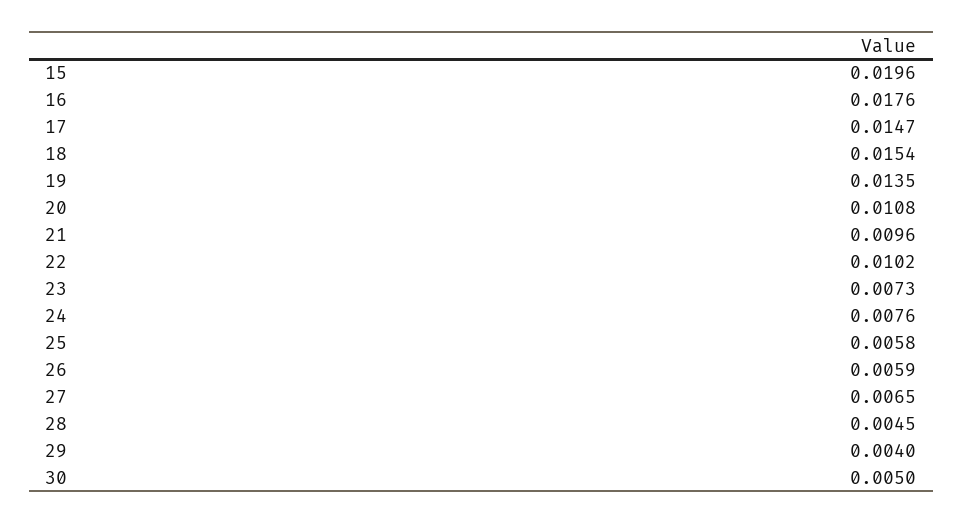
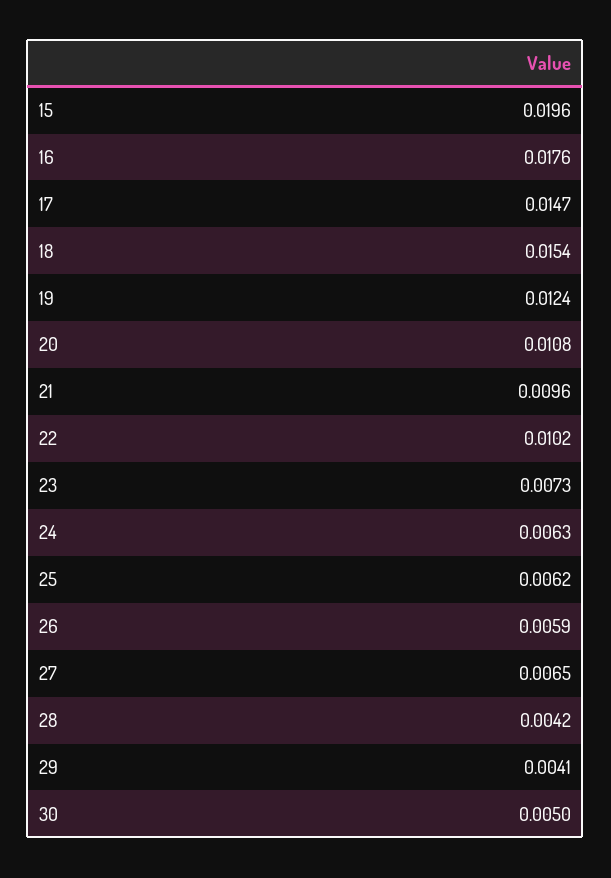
  {
    "15": 0.0196,
    "16": 0.0176,
    "17": 0.0147,
    "18": 0.0154,
-   "19": 0.0135,
+   "19": 0.0124,
    "20": 0.0108,
    "21": 0.0096,
    "22": 0.0102,
    "23": 0.0073,
-   "24": 0.0076,
+   "24": 0.0063,
-   "25": 0.0058,
+   "25": 0.0062,
    "26": 0.0059,
    "27": 0.0065,
-   "28": 0.0045,
+   "28": 0.0042,
-   "29": 0.004,
+   "29": 0.0041,
    "30": 0.005
  }

